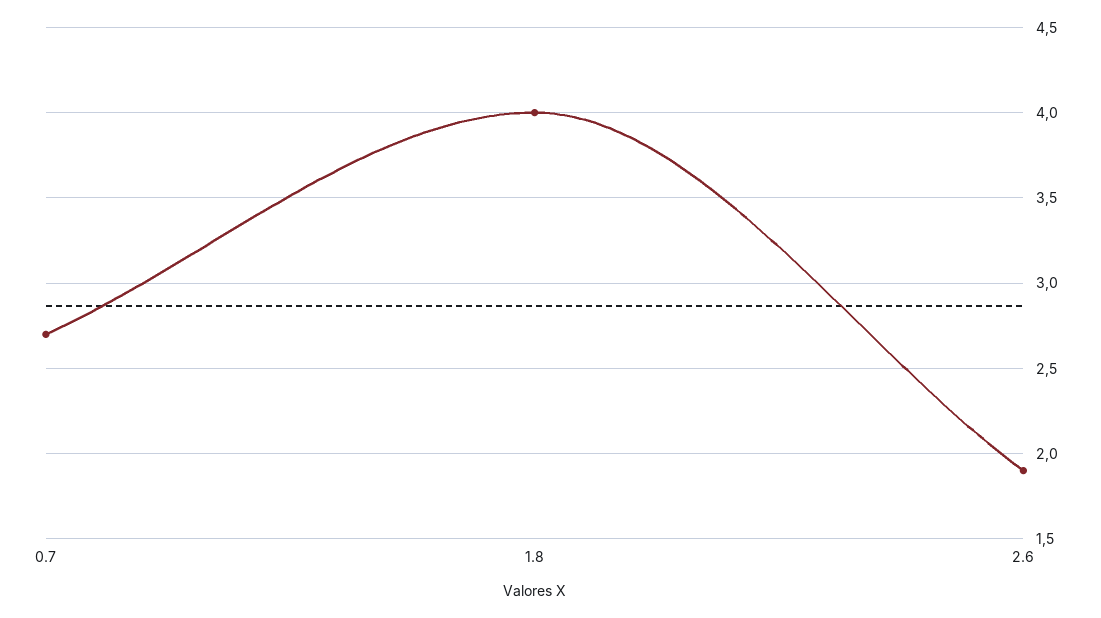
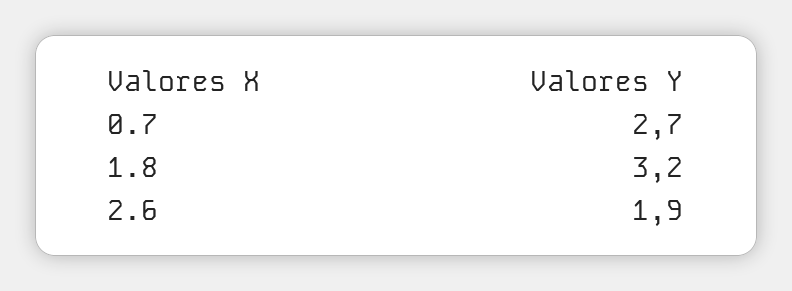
  {
    "0.7": 2.7,
-   "1.8": 4,
+   "1.8": 3.2,
    "2.6": 1.9
  }

